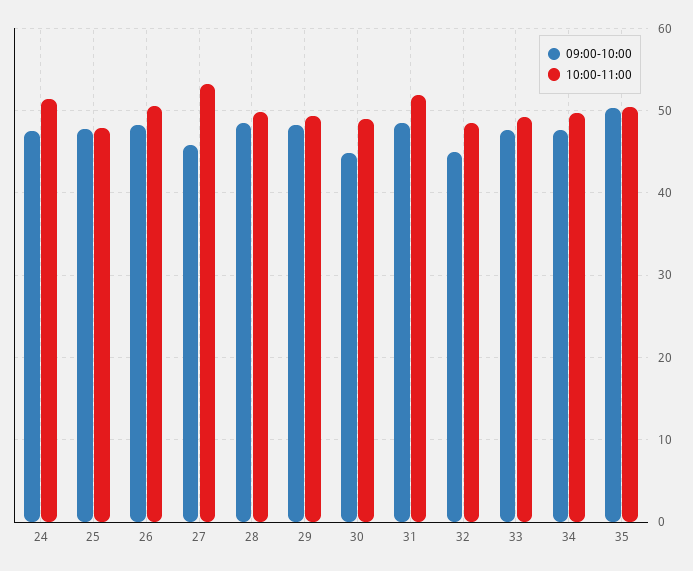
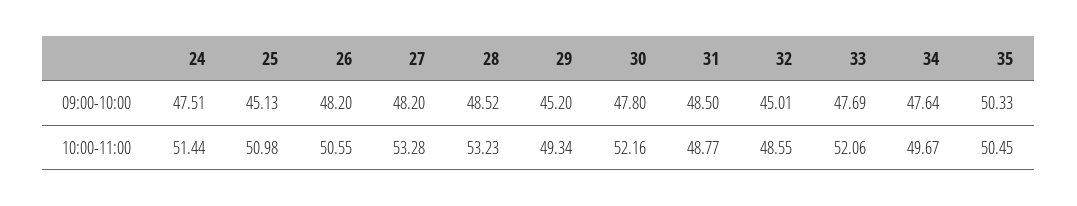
  {
    "09:00-10:00": {
      "24": 47.51,
-     "25": 48,
+     "25": 45.13,
      "26": 48.2,
-     "27": 46,
+     "27": 48.2,
      "28": 48.52,
-     "29": 48,
+     "29": 45.2,
-     "30": 45,
+     "30": 47.8,
      "31": 48.5,
      "32": 45.01,
      "33": 47.69,
      "34": 47.64,
      "35": 50.33
    },
    "10:00-11:00": {
      "24": 51.44,
-     "25": 48,
+     "25": 50.98,
      "26": 50.55,
      "27": 53.28,
-     "28": 50,
+     "28": 53.23,
      "29": 49.34,
-     "30": 49,
+     "30": 52.16,
-     "31": 52,
+     "31": 48.77,
      "32": 48.55,
-     "33": 49,
+     "33": 52.06,
      "34": 49.67,
      "35": 50.45
    }
  }

